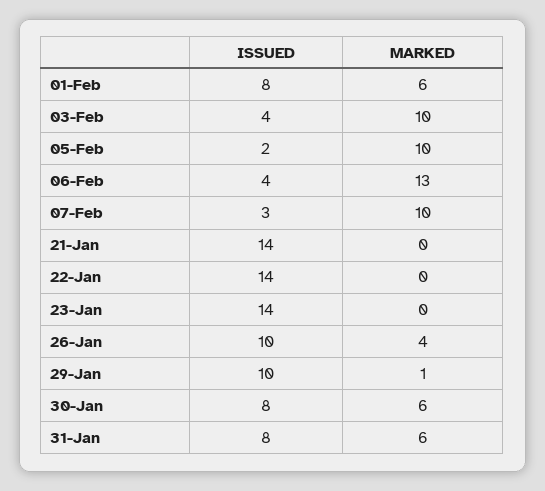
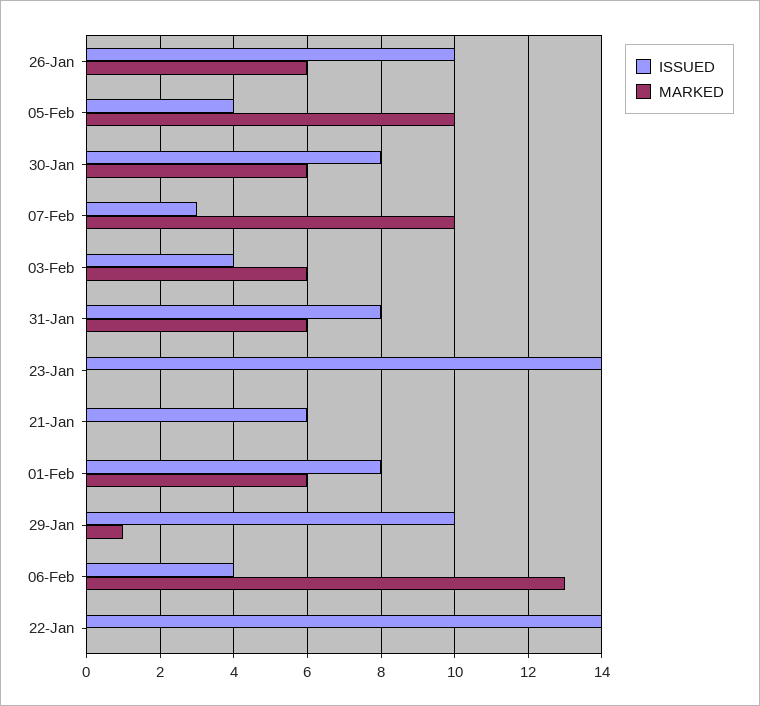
  {
    "ISSUED": {
      "01-Feb": 8,
      "03-Feb": 4,
-     "05-Feb": 2,
+     "05-Feb": 4,
      "06-Feb": 4,
      "07-Feb": 3,
-     "21-Jan": 14,
+     "21-Jan": 6,
      "22-Jan": 14,
      "23-Jan": 14,
      "26-Jan": 10,
      "29-Jan": 10,
      "30-Jan": 8,
      "31-Jan": 8
    },
    "MARKED": {
      "01-Feb": 6,
-     "03-Feb": 10,
+     "03-Feb": 6,
      "05-Feb": 10,
      "06-Feb": 13,
      "07-Feb": 10,
      "21-Jan": 0,
      "22-Jan": 0,
      "23-Jan": 0,
-     "26-Jan": 4,
+     "26-Jan": 6,
      "29-Jan": 1,
      "30-Jan": 6,
      "31-Jan": 6
    }
  }

